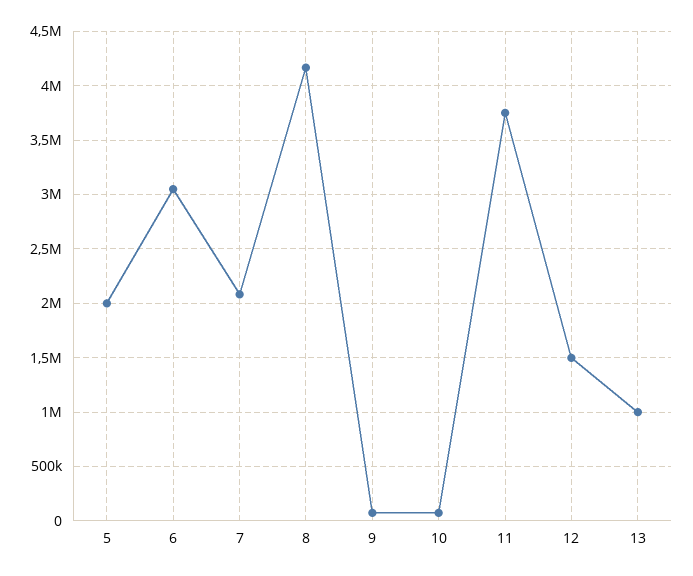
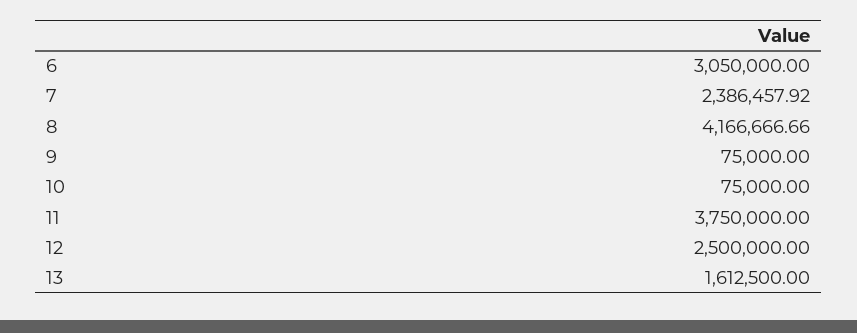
  {
-   "5": 2000000,
    "6": 3050000,
-   "7": 2100000,
+   "7": 2386457.92,
    "8": 4166666.66,
    "9": 75000,
    "10": 75000,
    "11": 3750000,
-   "12": 1500000,
+   "12": 2500000,
-   "13": 1000000
+   "13": 1612500
  }

